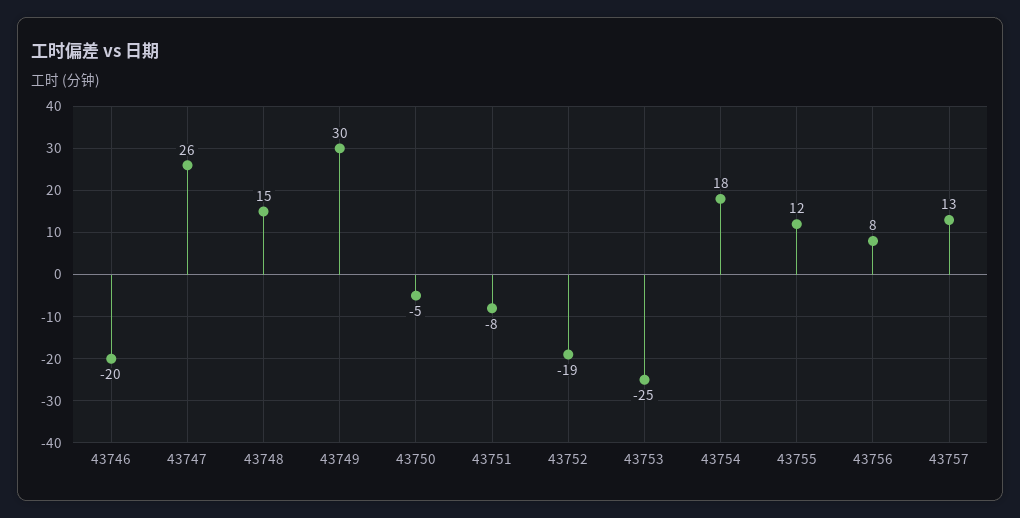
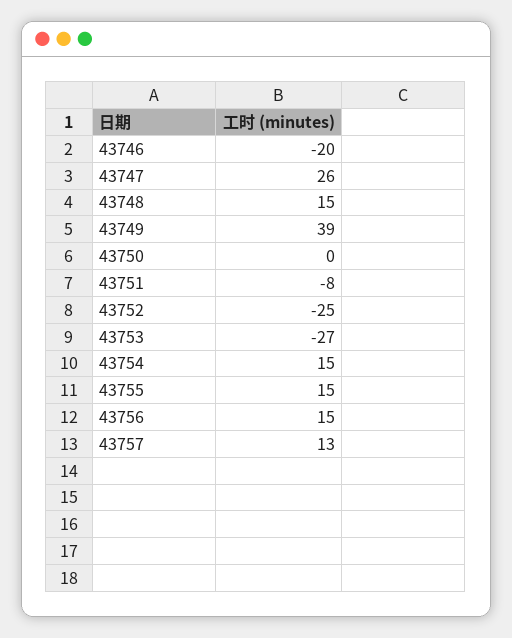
  {
    "43746": -20,
    "43747": 26,
    "43748": 15,
-   "43749": 30,
+   "43749": 39,
-   "43750": -5,
+   "43750": 0,
    "43751": -8,
-   "43752": -19,
+   "43752": -25,
-   "43753": -25,
+   "43753": -27,
-   "43754": 18,
+   "43754": 15,
-   "43755": 12,
+   "43755": 15,
-   "43756": 8,
+   "43756": 15,
    "43757": 13
  }

